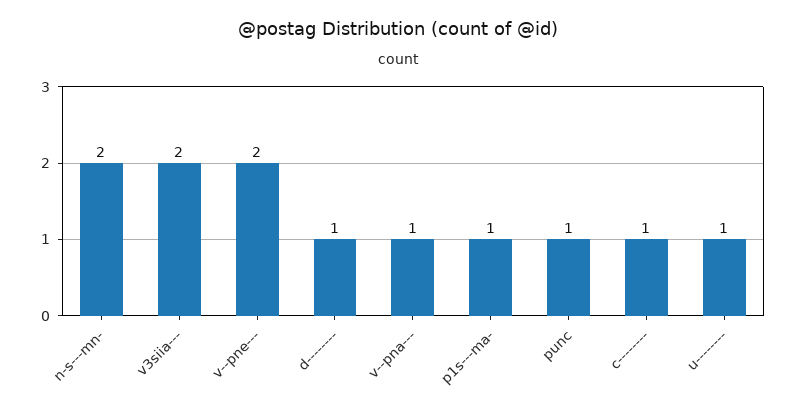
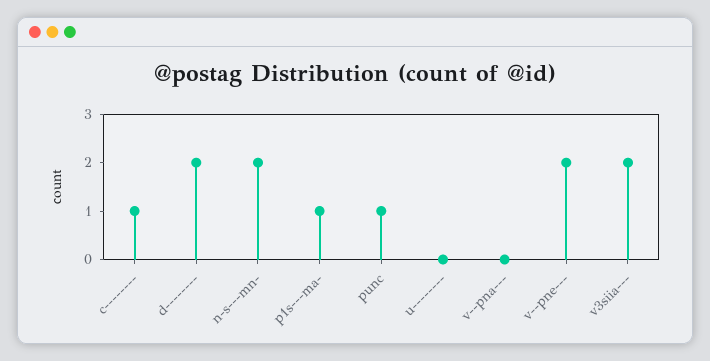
  {
    "n-s---mn-": 2,
    "v3siia---": 2,
    "v--pne---": 2,
-   "d--------": 1,
+   "d--------": 2,
-   "v--pna---": 1,
+   "v--pna---": 0,
    "p1s---ma-": 1,
    "punc": 1,
    "c--------": 1,
-   "u--------": 1
+   "u--------": 0
  }

